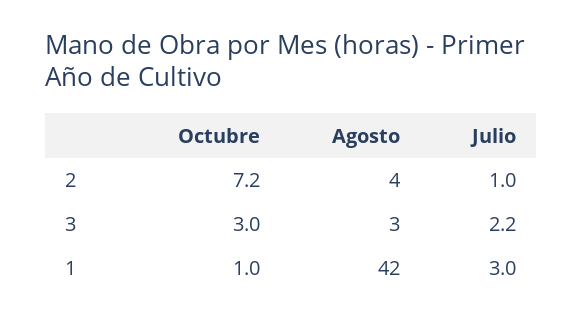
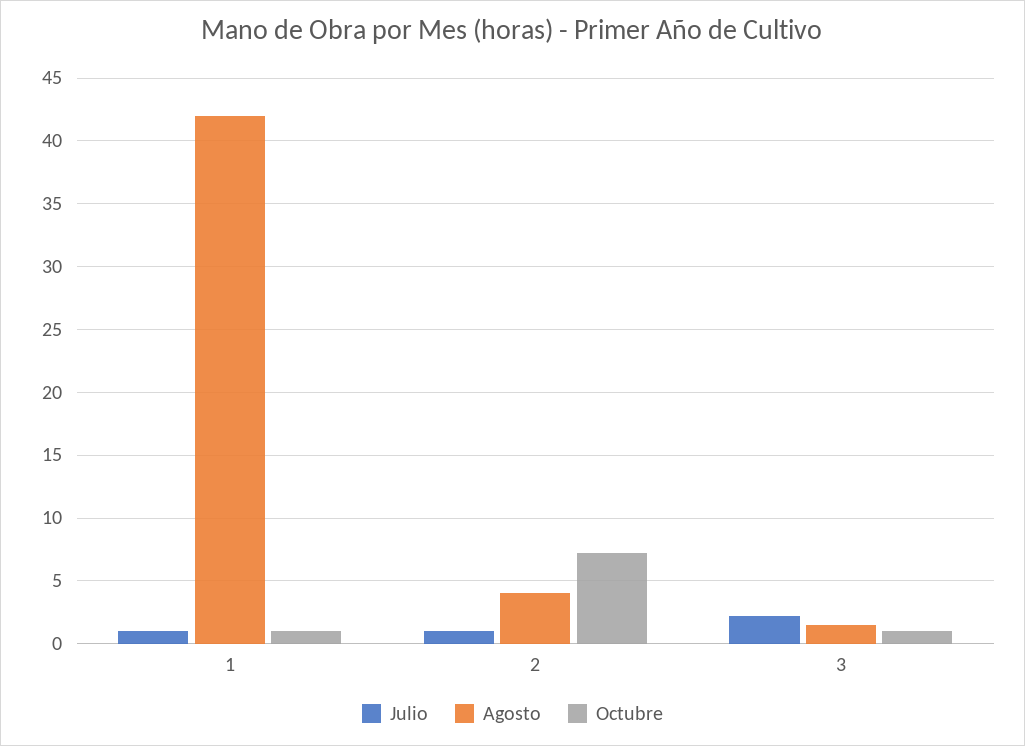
  {
    "Octubre": {
      "2": 7.2,
-     "3": 3,
+     "3": 1,
      "1": 1
    },
    "Agosto": {
      "2": 4,
-     "3": 3,
+     "3": 1.5,
      "1": 42
    },
    "Julio": {
      "2": 1,
      "3": 2.2,
-     "1": 3
+     "1": 1
    }
  }

